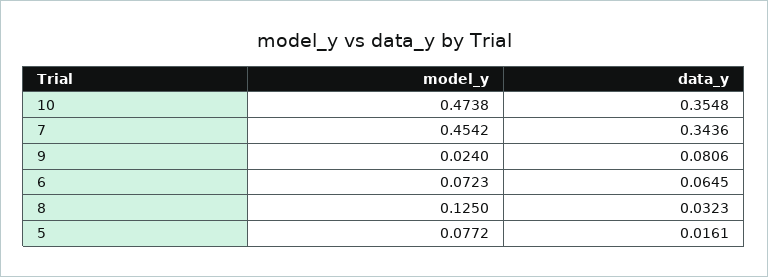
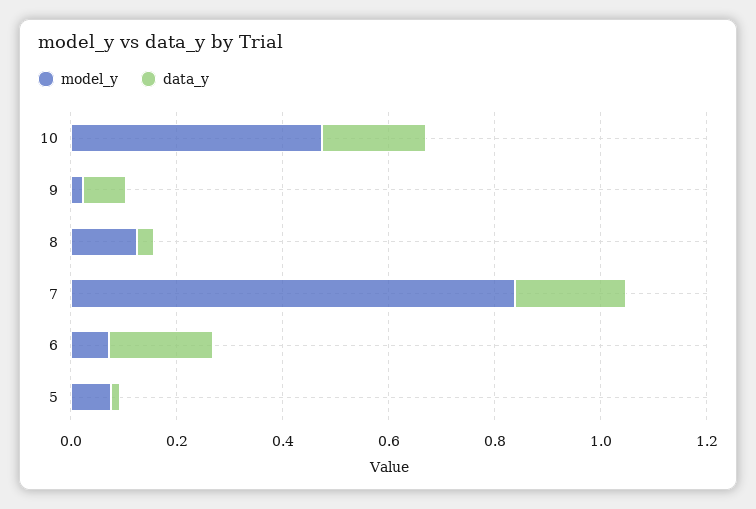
  {
    "model_y": {
      "10": 0.4738,
-     "7": 0.4542,
+     "7": 0.85,
      "9": 0.024,
      "6": 0.0723,
      "8": 0.125,
      "5": 0.0772
    },
    "data_y": {
-     "10": 0.3548,
+     "10": 0.2,
-     "7": 0.3436,
+     "7": 0.2,
      "9": 0.0806,
-     "6": 0.0645,
+     "6": 0.2,
      "8": 0.0323,
      "5": 0.0161
    }
  }

